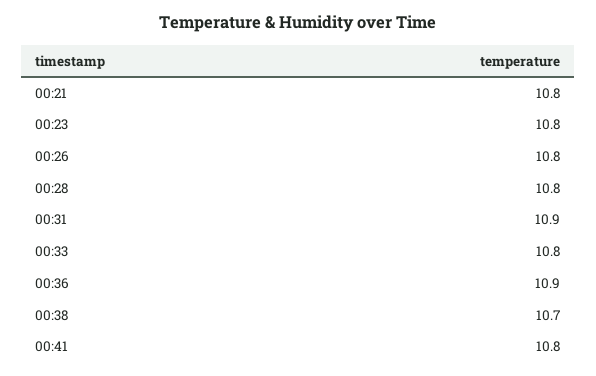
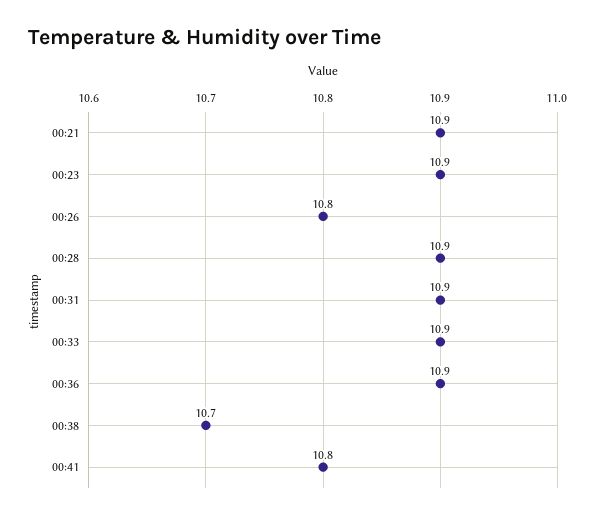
  {
-   "00:21": 10.8,
+   "00:21": 10.9,
-   "00:23": 10.8,
+   "00:23": 10.9,
    "00:26": 10.8,
-   "00:28": 10.8,
+   "00:28": 10.9,
    "00:31": 10.9,
-   "00:33": 10.8,
+   "00:33": 10.9,
    "00:36": 10.9,
    "00:38": 10.7,
    "00:41": 10.8
  }

